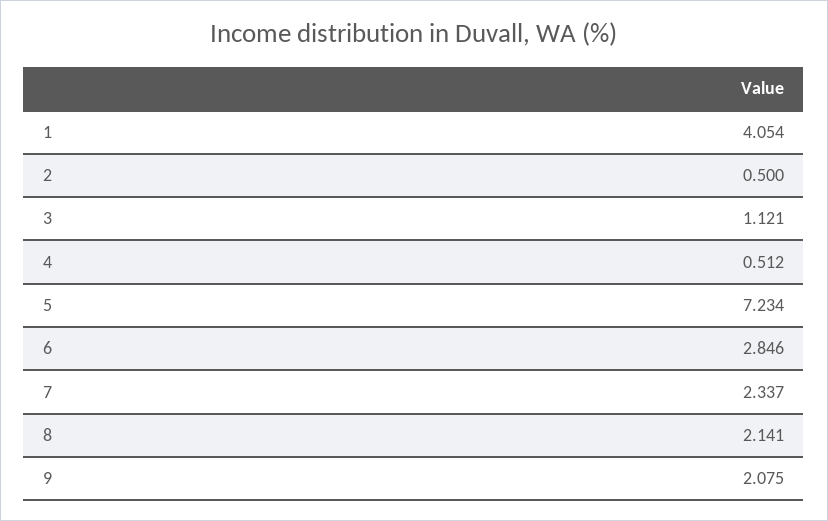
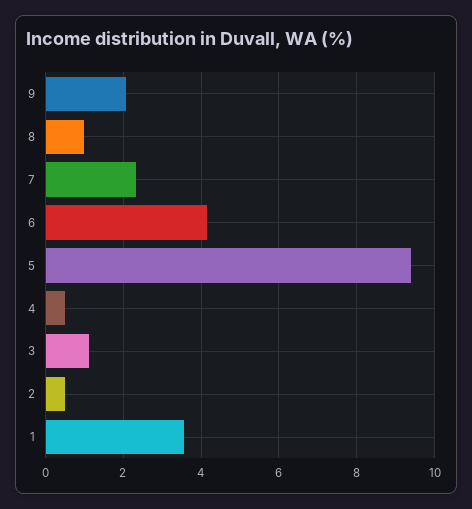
  {
-   "1": 4.054,
+   "1": 3.6,
    "2": 0.5,
    "3": 1.121,
    "4": 0.512,
-   "5": 7.234,
+   "5": 9.4,
-   "6": 2.846,
+   "6": 4.2,
    "7": 2.337,
-   "8": 2.141,
+   "8": 1,
    "9": 2.075
  }

